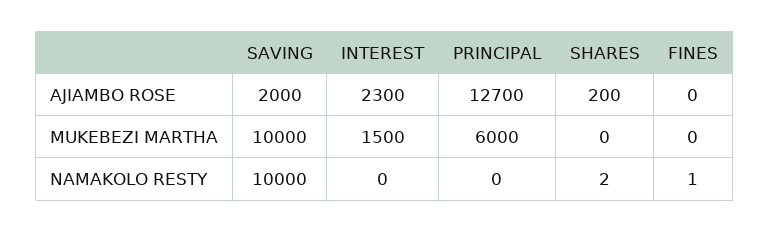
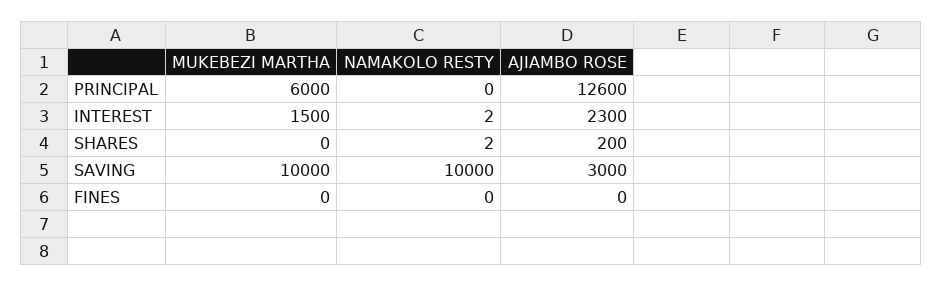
  {
    "SAVING": {
-     "AJIAMBO ROSE": 2000,
+     "AJIAMBO ROSE": 3000,
      "MUKEBEZI MARTHA": 10000,
      "NAMAKOLO RESTY": 10000
    },
    "INTEREST": {
      "AJIAMBO ROSE": 2300,
      "MUKEBEZI MARTHA": 1500,
-     "NAMAKOLO RESTY": 0
+     "NAMAKOLO RESTY": 2
    },
    "PRINCIPAL": {
-     "AJIAMBO ROSE": 12700,
+     "AJIAMBO ROSE": 12600,
      "MUKEBEZI MARTHA": 6000,
      "NAMAKOLO RESTY": 0
    },
    "SHARES": {
      "AJIAMBO ROSE": 200,
      "MUKEBEZI MARTHA": 0,
      "NAMAKOLO RESTY": 2
    },
    "FINES": {
      "AJIAMBO ROSE": 0,
      "MUKEBEZI MARTHA": 0,
-     "NAMAKOLO RESTY": 1
+     "NAMAKOLO RESTY": 0
    }
  }

